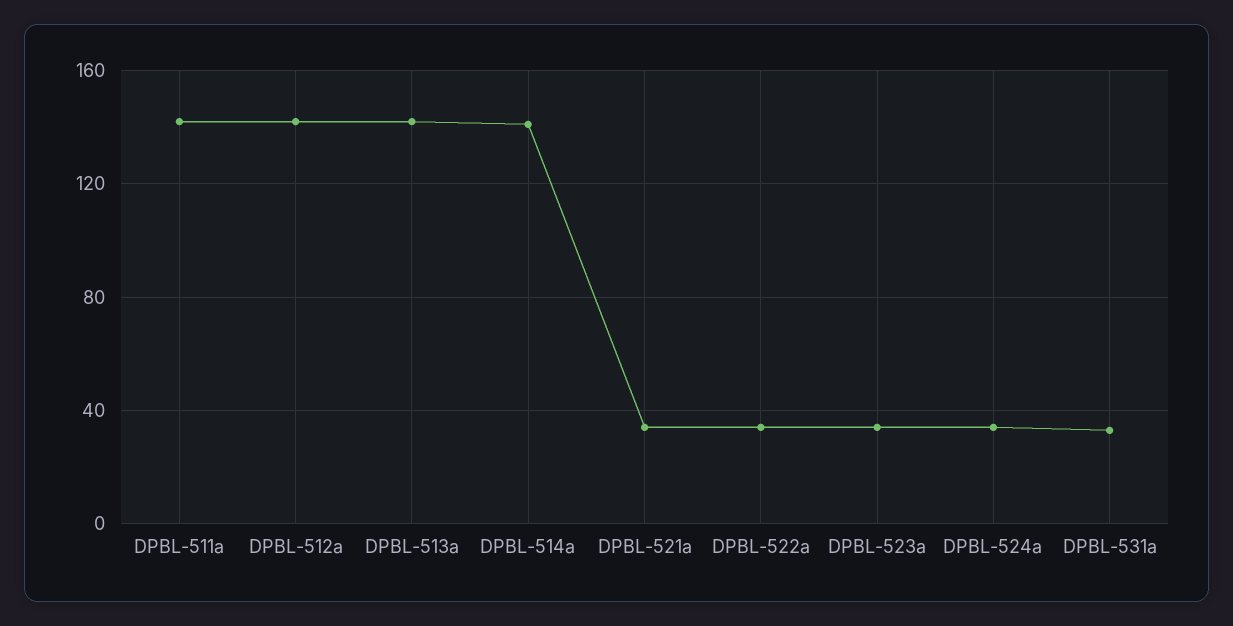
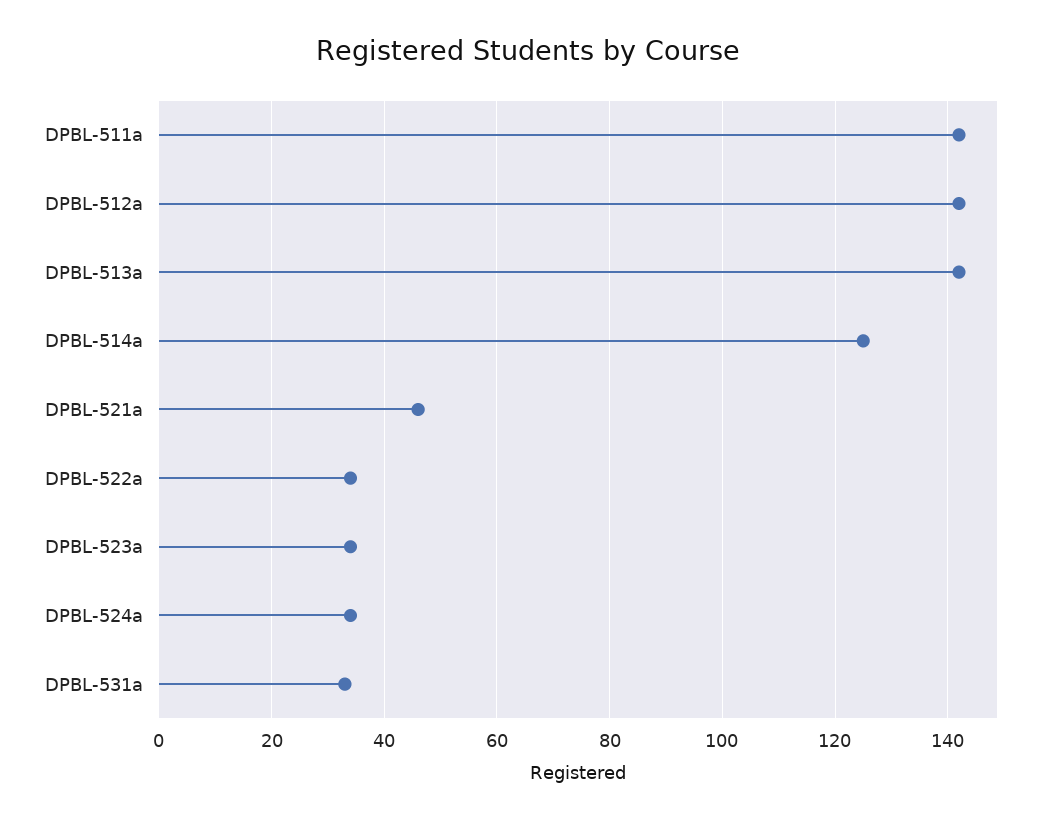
  {
    "DPBL-511a": 140,
    "DPBL-512a": 140,
    "DPBL-513a": 140,
-   "DPBL-514a": 140,
+   "DPBL-514a": 125,
-   "DPBL-521a": 35,
+   "DPBL-521a": 45,
    "DPBL-522a": 35,
    "DPBL-523a": 35,
    "DPBL-524a": 35,
    "DPBL-531a": 35
  }

